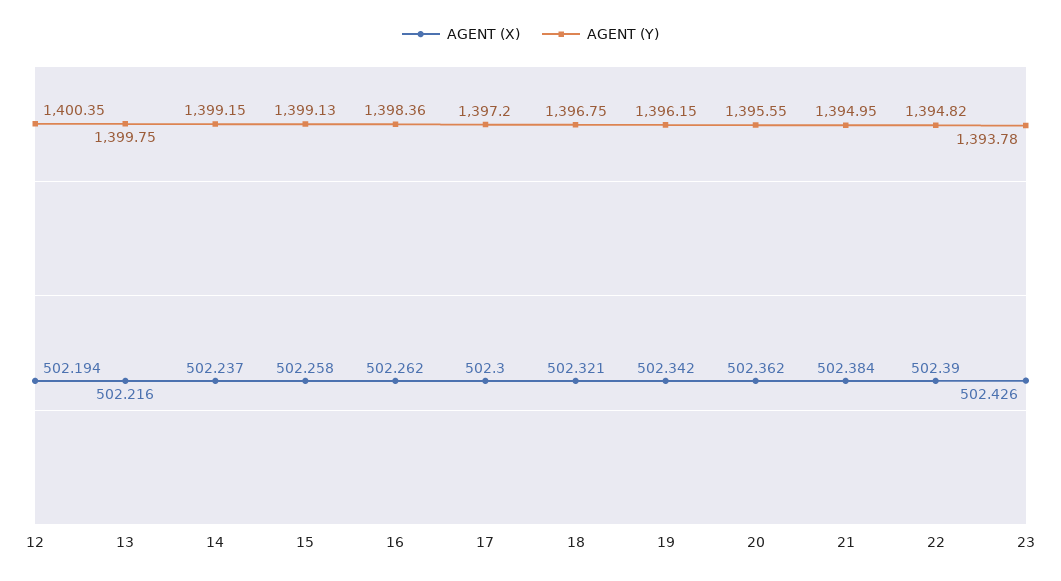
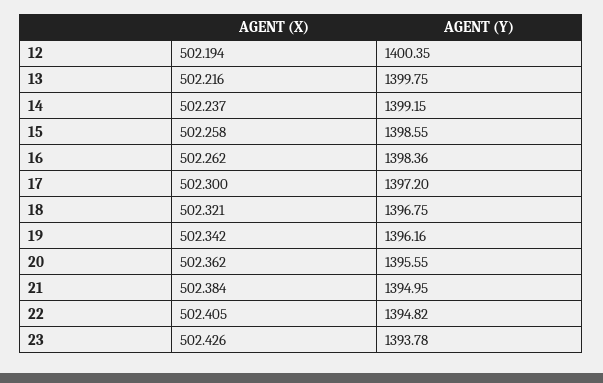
  {
    "AGENT (X)": {
      "12": 502.194,
      "13": 502.216,
      "14": 502.237,
      "15": 502.258,
      "16": 502.262,
      "17": 502.3,
      "18": 502.321,
      "19": 502.342,
      "20": 502.362,
      "21": 502.384,
-     "22": 502.39,
+     "22": 502.405,
      "23": 502.426
    },
    "AGENT (Y)": {
      "12": 1400.35,
      "13": 1399.75,
      "14": 1399.15,
-     "15": 1399.13,
+     "15": 1398.55,
      "16": 1398.36,
      "17": 1397.2,
      "18": 1396.75,
-     "19": 1396.15,
+     "19": 1396.16,
      "20": 1395.55,
      "21": 1394.95,
      "22": 1394.82,
      "23": 1393.78
    }
  }

